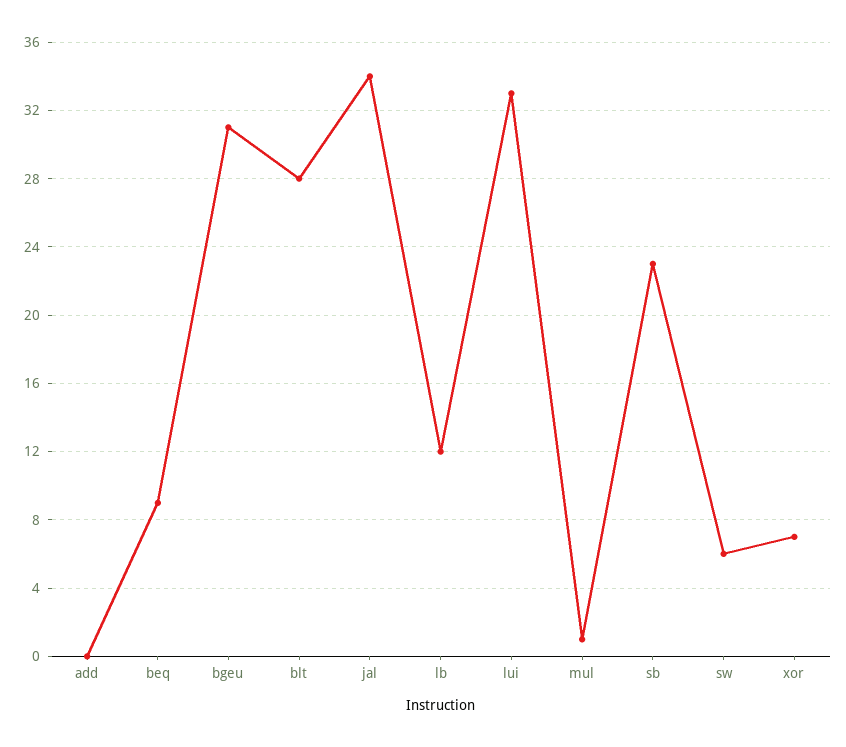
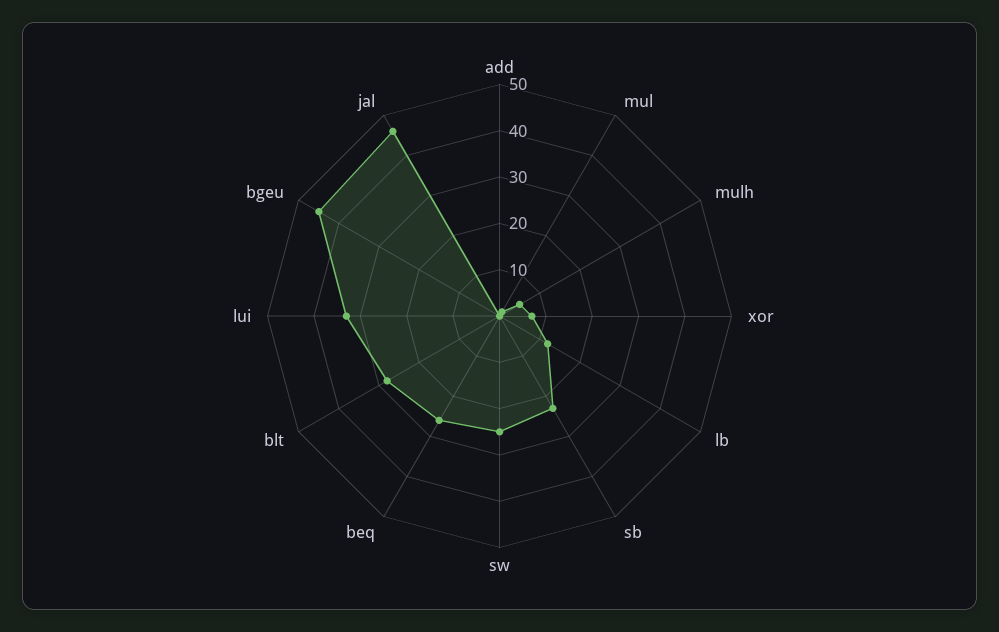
  {
    "add": 0,
-   "beq": 9,
+   "beq": 25,
-   "bgeu": 31,
+   "bgeu": 45,
    "blt": 28,
-   "jal": 34,
+   "jal": 45,
    "lb": 12,
    "lui": 33,
    "mul": 1,
    "sb": 23,
-   "sw": 6,
+   "sw": 25,
-   "xor": 7
+   "xor": 7,
+   "mulh": 5
  }

